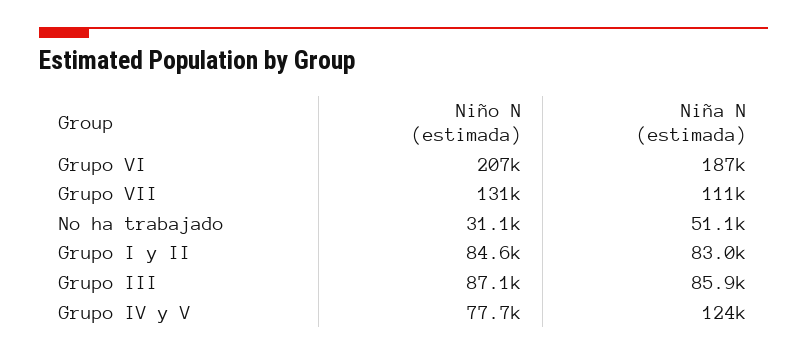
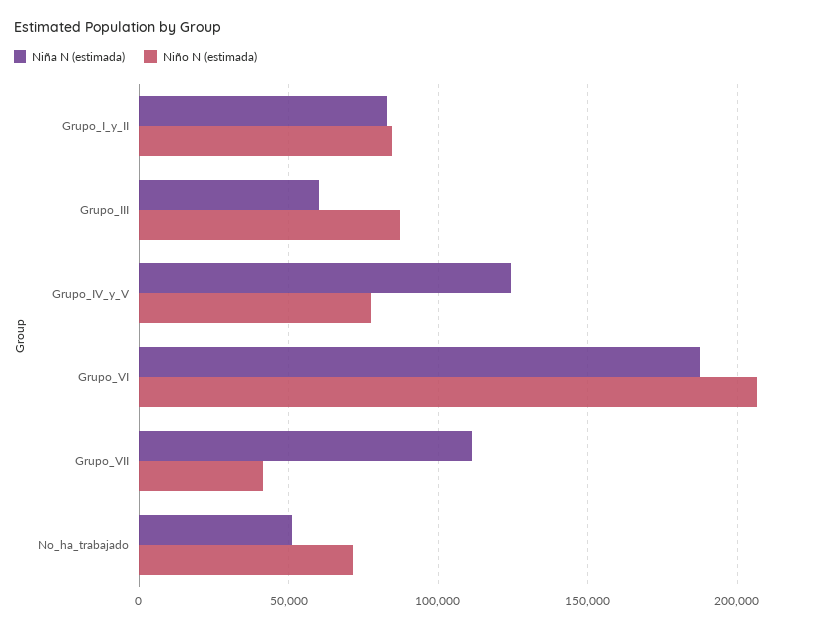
  {
    "Niño N (estimada)": {
      "Grupo VI": 207000,
-     "Grupo VII": 131000,
+     "Grupo VII": 40000,
-     "No ha trabajado": 31100,
+     "No ha trabajado": 70000,
      "Grupo I y II": 84600,
      "Grupo III": 87100,
      "Grupo IV y V": 77700
    },
    "Niña N (estimada)": {
      "Grupo VI": 187000,
      "Grupo VII": 111000,
      "No ha trabajado": 51100,
      "Grupo I y II": 83000,
-     "Grupo III": 85900,
+     "Grupo III": 60000,
      "Grupo IV y V": 124000
    }
  }

